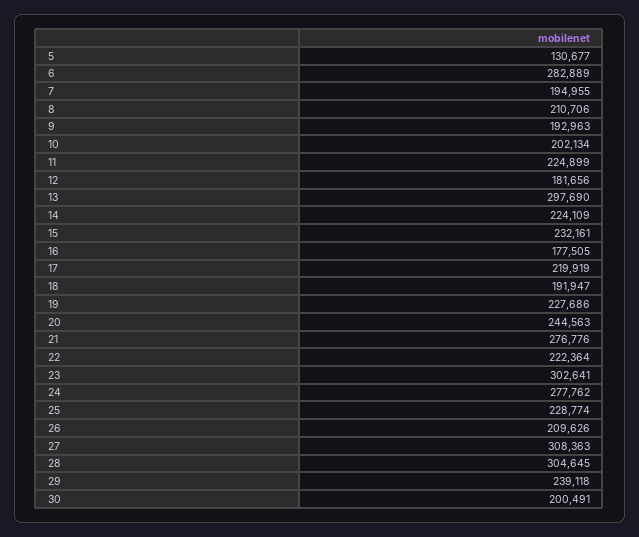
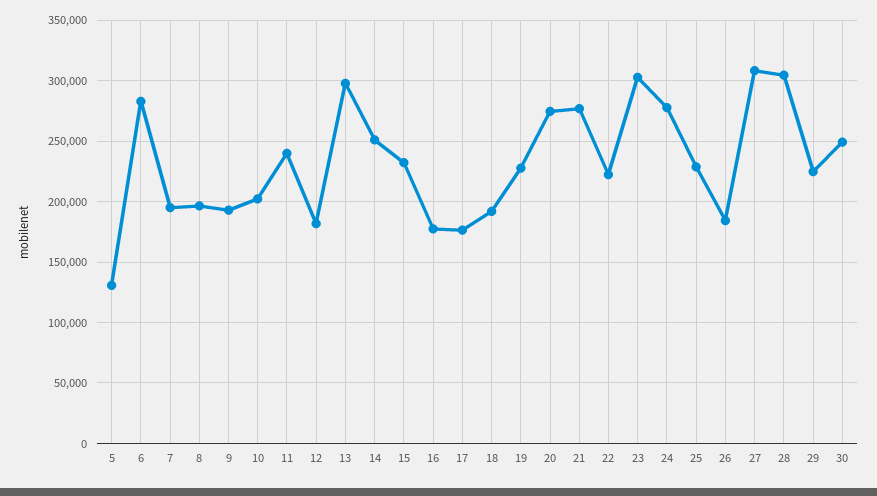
  {
    "5": 130677,
    "6": 282889,
    "7": 194955,
-   "8": 210706,
+   "8": 195000,
    "9": 192963,
    "10": 202134,
-   "11": 224899,
+   "11": 240000,
    "12": 181656,
    "13": 297690,
-   "14": 224109,
+   "14": 250000,
    "15": 232161,
    "16": 177505,
-   "17": 219919,
+   "17": 175000,
    "18": 191947,
    "19": 227686,
-   "20": 244563,
+   "20": 275000,
    "21": 276776,
    "22": 222364,
    "23": 302641,
    "24": 277762,
    "25": 228774,
-   "26": 209626,
+   "26": 185000,
    "27": 308363,
    "28": 304645,
-   "29": 239118,
+   "29": 225000,
-   "30": 200491
+   "30": 250000
  }

